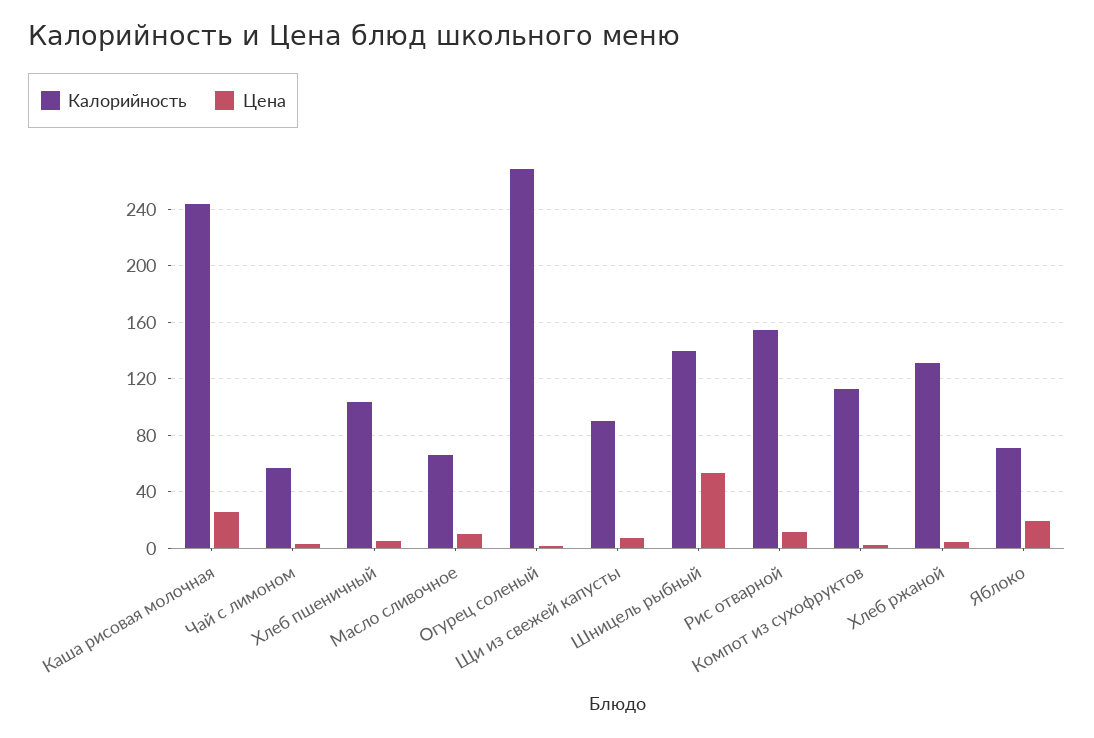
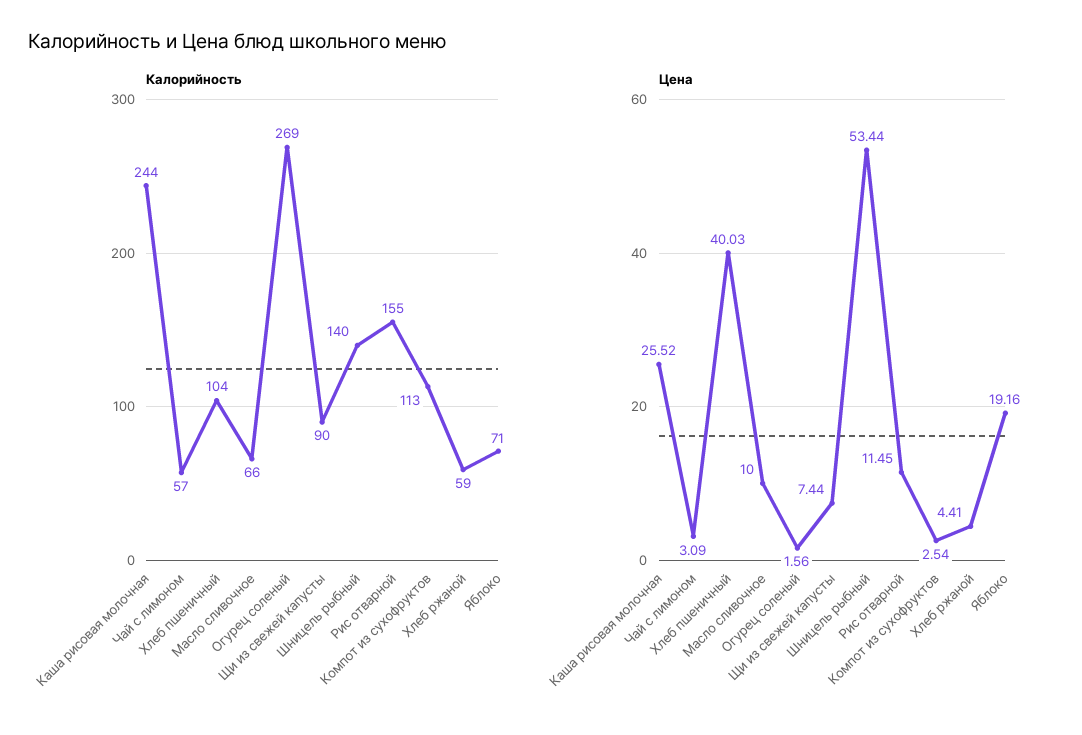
  {
    "Калорийность": {
      "Каша рисовая молочная": 244,
      "Чай с лимоном": 57,
      "Хлеб пшеничный": 104,
      "Масло сливочное": 66,
      "Огурец соленый": 269,
      "Щи из свежей капусты": 90,
      "Шницель рыбный": 140,
      "Рис отварной": 155,
      "Компот из сухофруктов": 113,
-     "Хлеб ржаной": 130,
+     "Хлеб ржаной": 59,
      "Яблоко": 71
    },
    "Цена": {
      "Каша рисовая молочная": 25.52,
      "Чай с лимоном": 3.09,
-     "Хлеб пшеничный": 5,
+     "Хлеб пшеничный": 40.03,
      "Масло сливочное": 10,
      "Огурец соленый": 1.56,
      "Щи из свежей капусты": 7.44,
      "Шницель рыбный": 53.44,
      "Рис отварной": 11.45,
      "Компот из сухофруктов": 2.54,
      "Хлеб ржаной": 4.41,
      "Яблоко": 19.16
    }
  }

